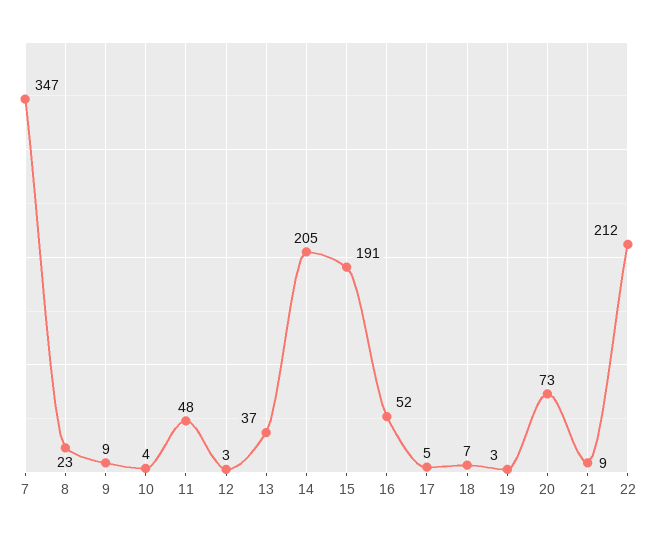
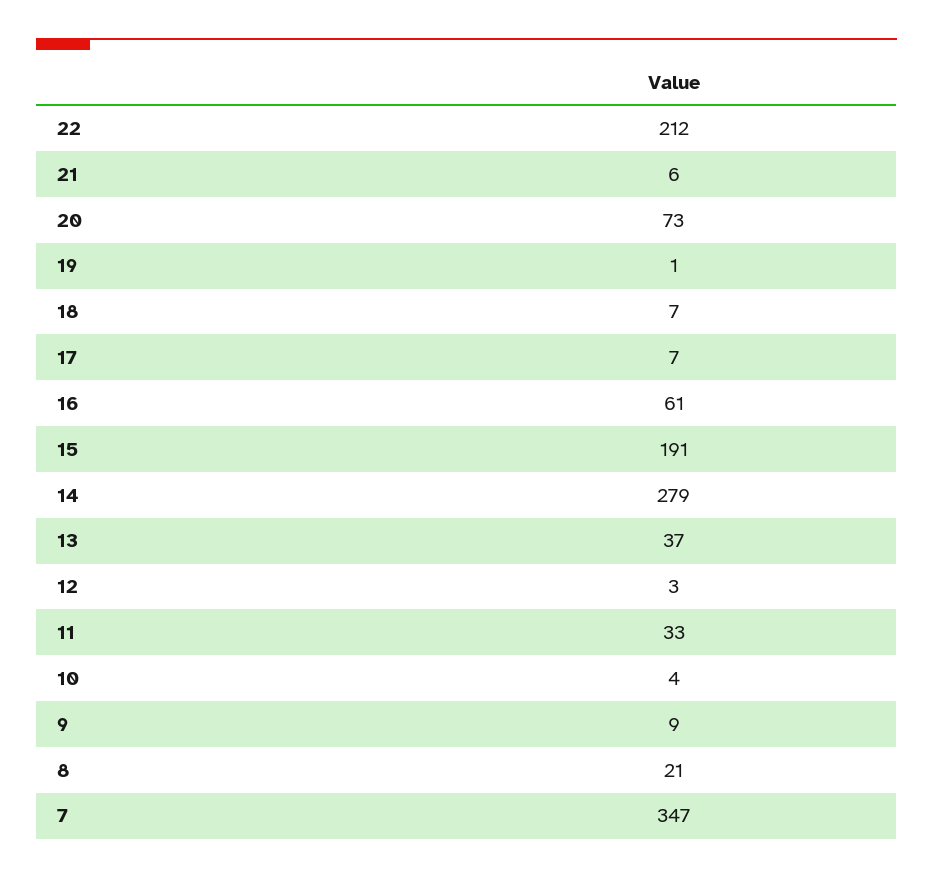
  {
    "7": 347,
-   "8": 23,
+   "8": 21,
    "9": 9,
    "10": 4,
-   "11": 48,
+   "11": 33,
    "12": 3,
    "13": 37,
-   "14": 205,
+   "14": 279,
    "15": 191,
-   "16": 52,
+   "16": 61,
-   "17": 5,
+   "17": 7,
    "18": 7,
-   "19": 3,
+   "19": 1,
    "20": 73,
-   "21": 9,
+   "21": 6,
    "22": 212
  }

